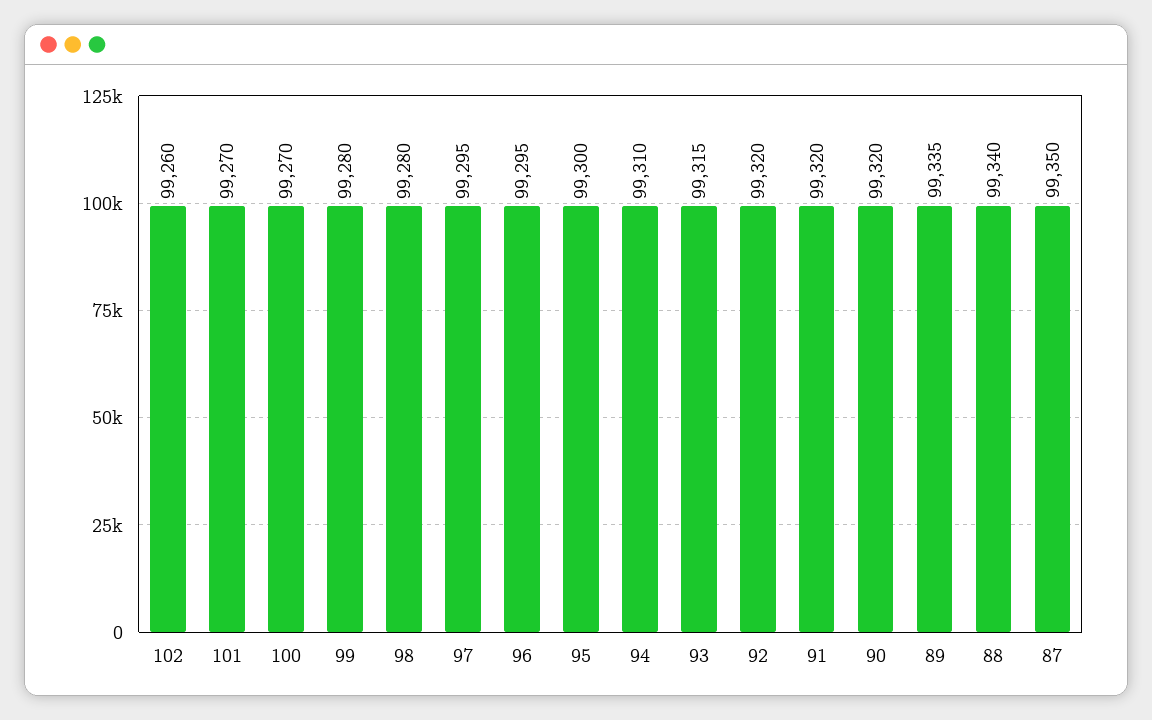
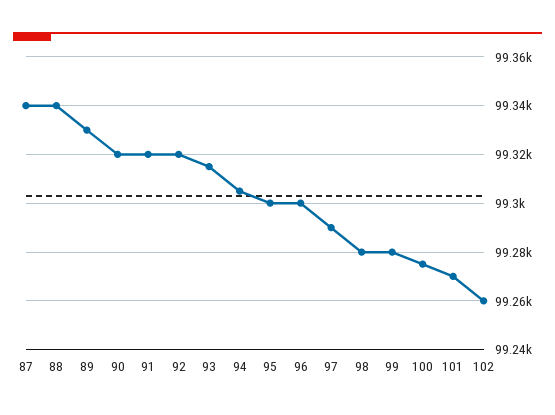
  {
    "102": 99260,
    "101": 99270,
-   "100": 99270,
+   "100": 99275,
    "99": 99280,
    "98": 99280,
-   "97": 99295,
+   "97": 99290,
-   "96": 99295,
+   "96": 99300,
    "95": 99300,
-   "94": 99310,
+   "94": 99305,
    "93": 99315,
    "92": 99320,
    "91": 99320,
    "90": 99320,
-   "89": 99335,
+   "89": 99330,
    "88": 99340,
-   "87": 99350
+   "87": 99340
  }

